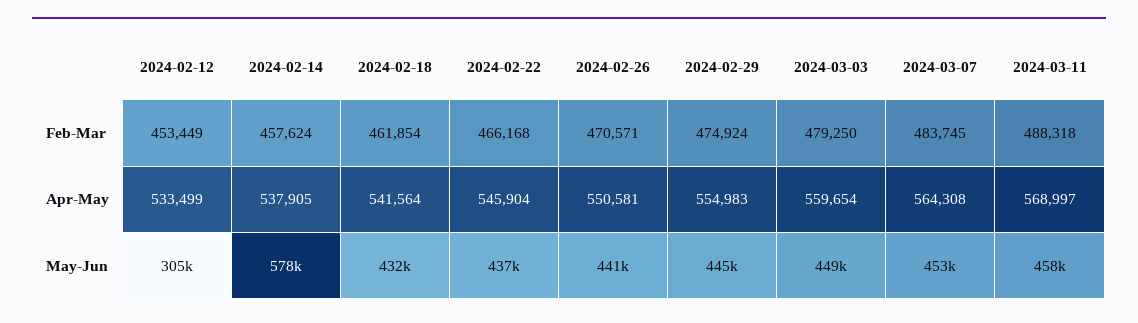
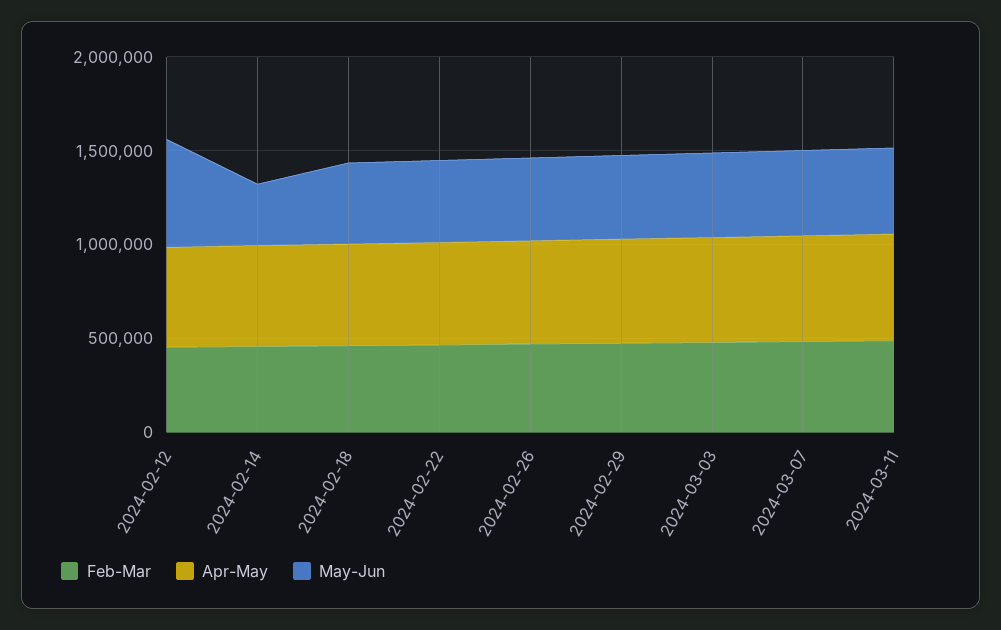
  {
    "Feb-Mar": {
      "2024-02-12": 453449,
      "2024-02-14": 457624,
      "2024-02-18": 461854,
      "2024-02-22": 466168,
      "2024-02-26": 470571,
      "2024-02-29": 474924,
      "2024-03-03": 479250,
      "2024-03-07": 483745,
      "2024-03-11": 488318
    },
    "Apr-May": {
      "2024-02-12": 533499,
      "2024-02-14": 537905,
      "2024-02-18": 541564,
      "2024-02-22": 545904,
      "2024-02-26": 550581,
      "2024-02-29": 554983,
      "2024-03-03": 559654,
      "2024-03-07": 564308,
      "2024-03-11": 568997
    },
    "May-Jun": {
-     "2024-02-12": 305000,
+     "2024-02-12": 600000,
-     "2024-02-14": 578000,
+     "2024-02-14": 300000,
      "2024-02-18": 432000,
      "2024-02-22": 437000,
      "2024-02-26": 441000,
      "2024-02-29": 445000,
      "2024-03-03": 449000,
      "2024-03-07": 453000,
      "2024-03-11": 458000
    }
  }

